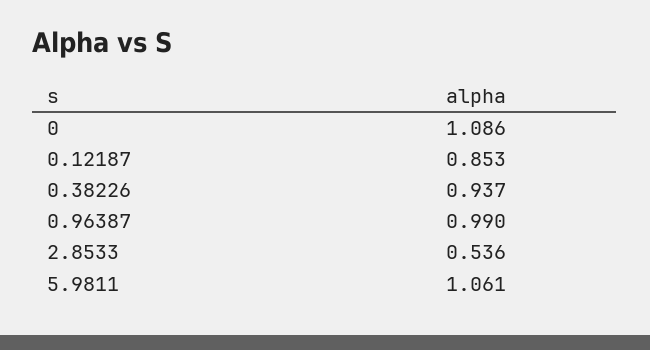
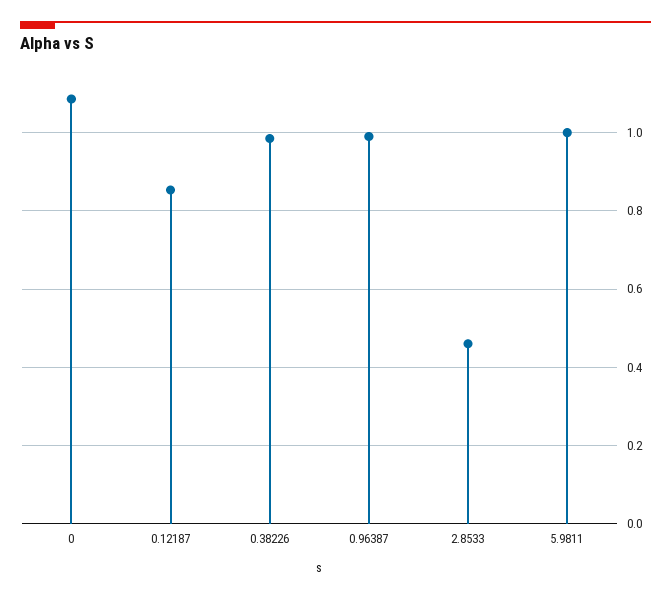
  {
    "0": 1.086,
    "0.12187": 0.853,
-   "0.38226": 0.937,
+   "0.38226": 0.98,
    "0.96387": 0.99,
-   "2.8533": 0.536,
+   "2.8533": 0.46,
-   "5.9811": 1.061
+   "5.9811": 1
  }

